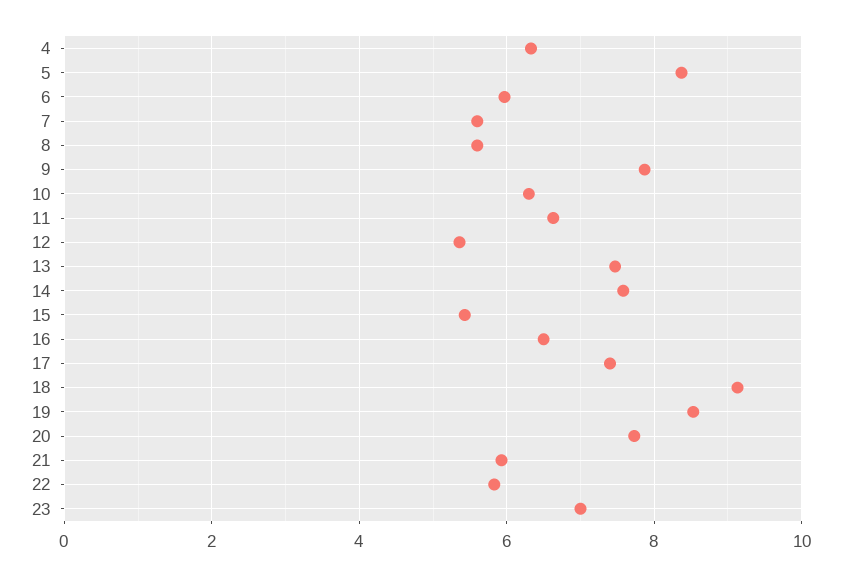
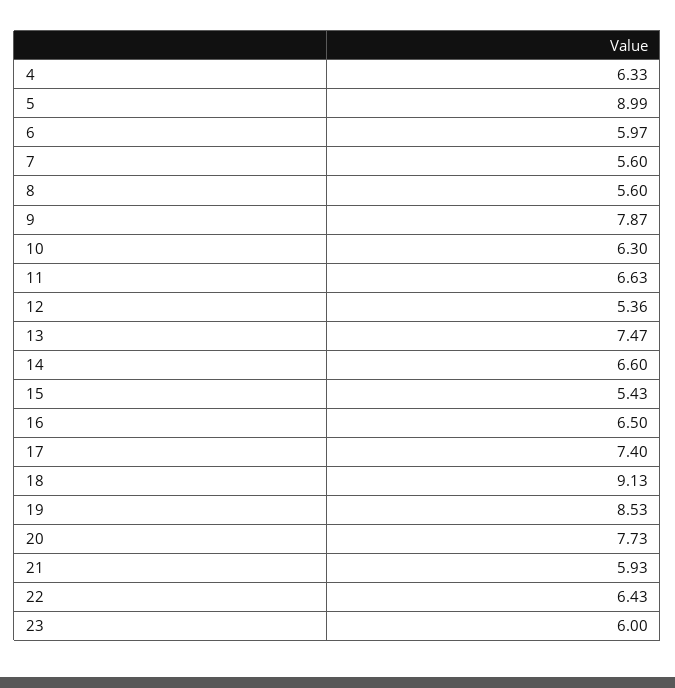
  {
    "4": 6.33,
-   "5": 8.4,
+   "5": 8.99,
    "6": 5.97,
    "7": 5.6,
    "8": 5.6,
    "9": 7.87,
    "10": 6.3,
    "11": 6.63,
    "12": 5.36,
    "13": 7.47,
-   "14": 7.6,
+   "14": 6.6,
    "15": 5.43,
    "16": 6.5,
    "17": 7.4,
    "18": 9.13,
    "19": 8.53,
    "20": 7.73,
    "21": 5.93,
-   "22": 5.8,
+   "22": 6.43,
-   "23": 7
+   "23": 6
  }

